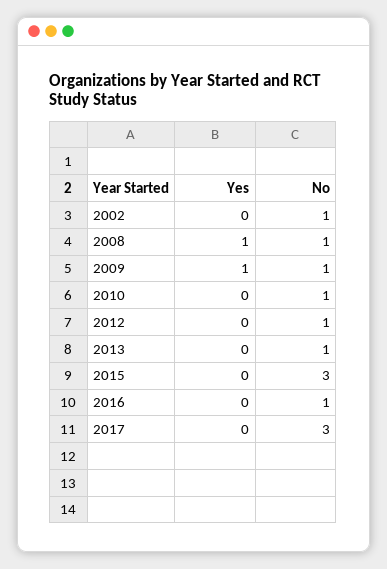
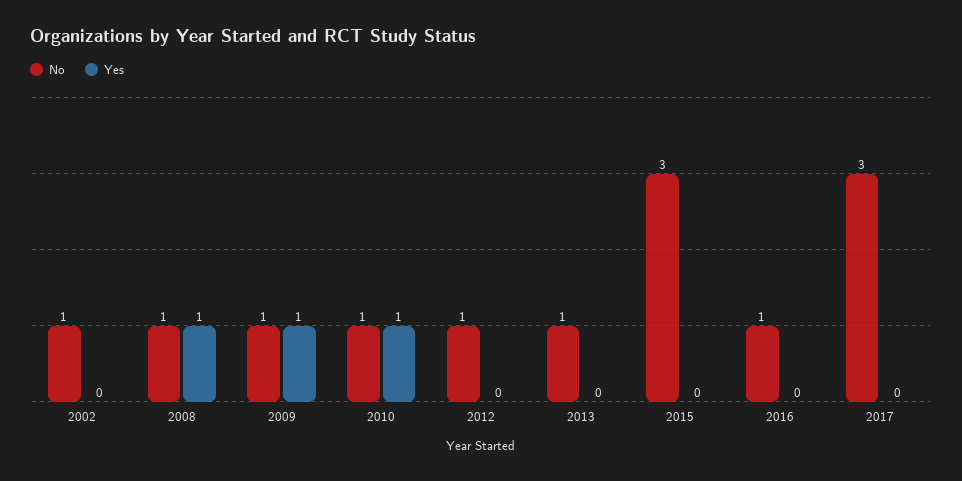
  {
    "Yes": {
      "2002": 0,
      "2008": 1,
      "2009": 1,
-     "2010": 0,
+     "2010": 1,
      "2012": 0,
      "2013": 0,
      "2015": 0,
      "2016": 0,
      "2017": 0
    },
    "No": {
      "2002": 1,
      "2008": 1,
      "2009": 1,
      "2010": 1,
      "2012": 1,
      "2013": 1,
      "2015": 3,
      "2016": 1,
      "2017": 3
    }
  }

